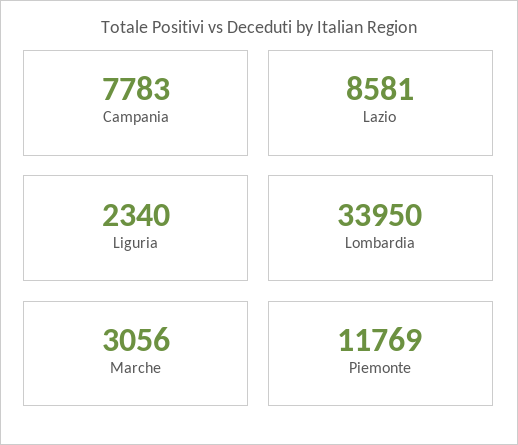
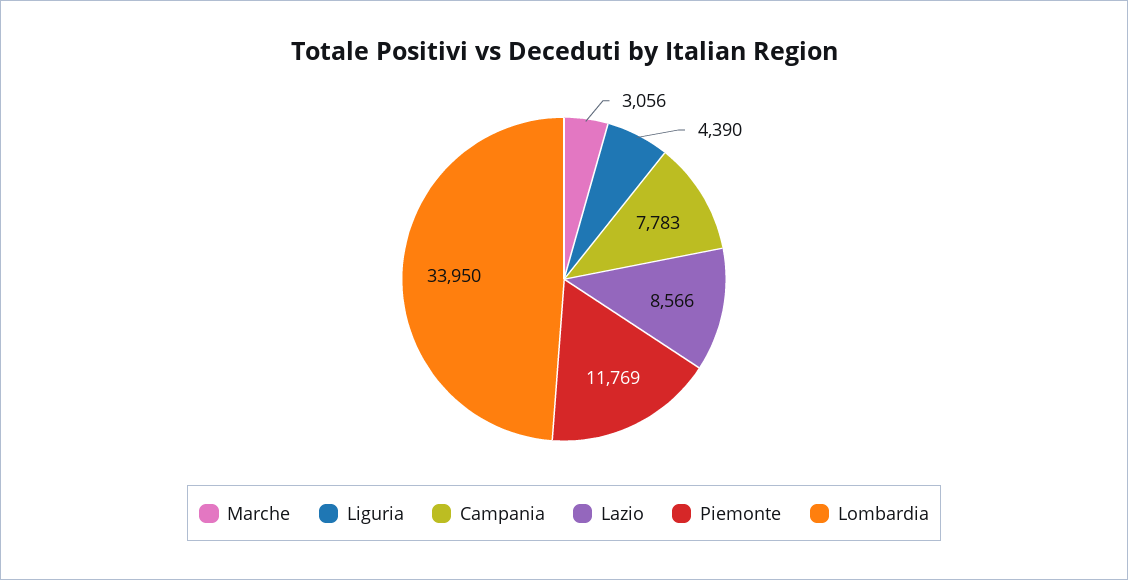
  {
    "Campania": 7783,
-   "Lazio": 8581,
+   "Lazio": 8566,
-   "Liguria": 2340,
+   "Liguria": 4390,
    "Lombardia": 33950,
    "Marche": 3056,
    "Piemonte": 11769
  }

